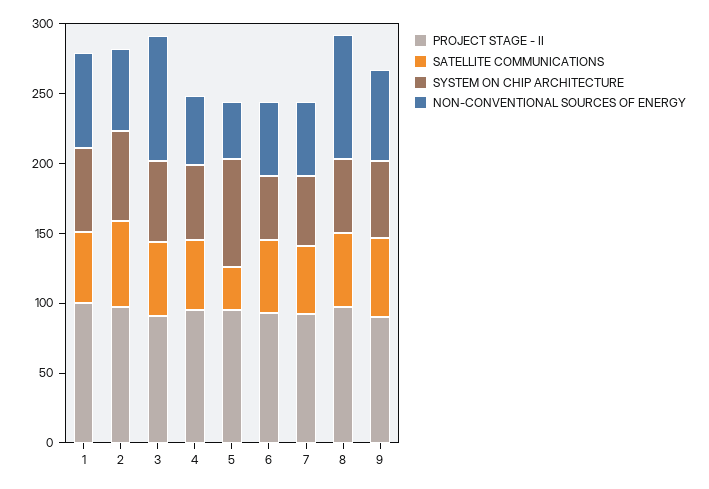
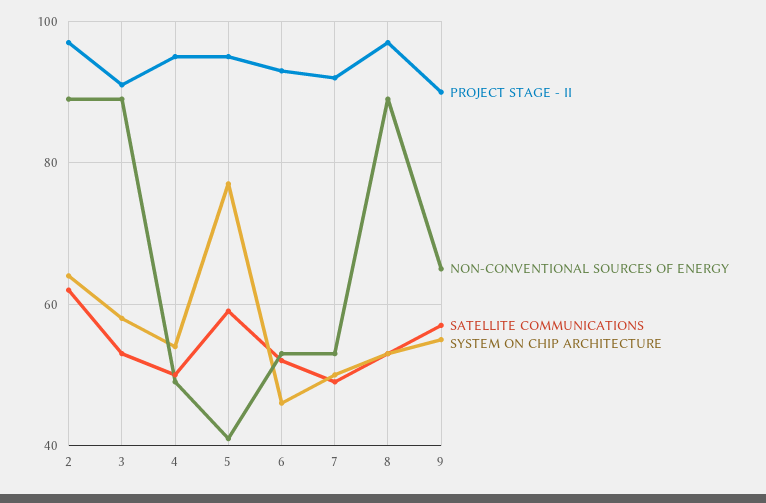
  {
    "PROJECT STAGE - II": {
-     "1": 100,
      "2": 95,
      "3": 90,
      "4": 95,
      "5": 95,
      "6": 95,
      "7": 90,
      "8": 95,
      "9": 90
    },
    "SATELLITE COMMUNICATIONS": {
-     "1": 50,
      "2": 60,
      "3": 55,
      "4": 50,
-     "5": 30,
+     "5": 60,
      "6": 50,
      "7": 50,
      "8": 55,
      "9": 55
    },
    "SYSTEM ON CHIP ARCHITECTURE": {
-     "1": 60,
      "2": 65,
      "3": 60,
      "4": 55,
      "5": 75,
      "6": 45,
      "7": 50,
      "8": 55,
      "9": 55
    },
    "NON-CONVENTIONAL SOURCES OF ENERGY": {
-     "1": 70,
-     "2": 60,
+     "2": 90,
      "3": 90,
      "4": 50,
      "5": 40,
      "6": 55,
      "7": 55,
      "8": 90,
      "9": 65
    }
  }

